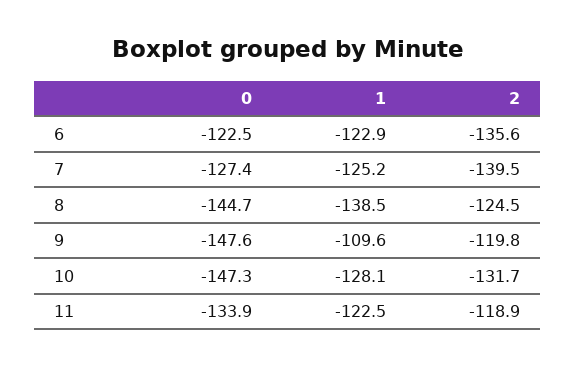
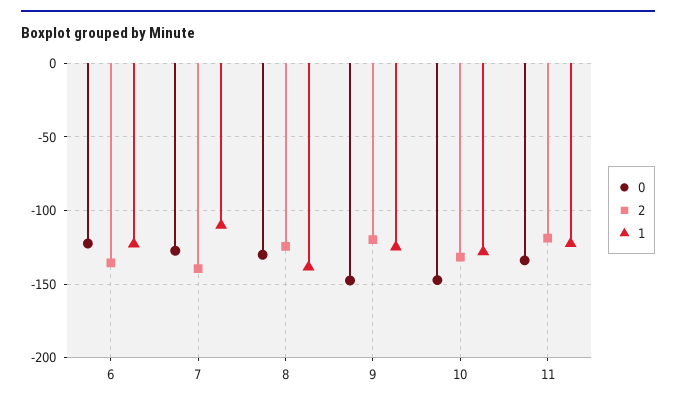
  {
    "0": {
      "6": -122.5,
      "7": -127.4,
-     "8": -144.7,
+     "8": -130,
      "9": -147.6,
      "10": -147.3,
      "11": -133.9
    },
    "1": {
      "6": -122.9,
-     "7": -125.2,
+     "7": -110,
      "8": -138.5,
-     "9": -109.6,
+     "9": -125,
      "10": -128.1,
      "11": -122.5
    },
    "2": {
      "6": -135.6,
      "7": -139.5,
      "8": -124.5,
      "9": -119.8,
      "10": -131.7,
      "11": -118.9
    }
  }

